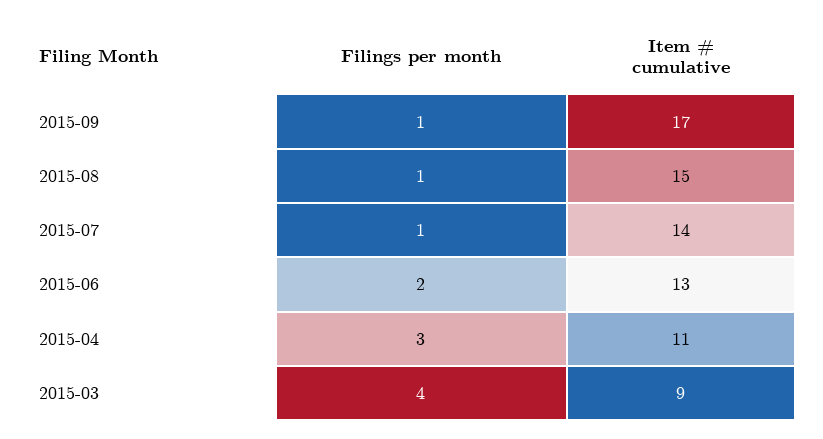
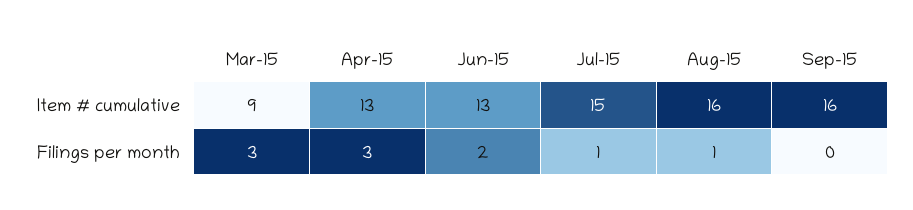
  {
    "Filings per month": {
-     "2015-09": 1,
+     "2015-09": 0,
      "2015-08": 1,
      "2015-07": 1,
      "2015-06": 2,
      "2015-04": 3,
-     "2015-03": 4
+     "2015-03": 3
    },
    "Item # cumulative": {
-     "2015-09": 17,
+     "2015-09": 16,
-     "2015-08": 15,
+     "2015-08": 16,
-     "2015-07": 14,
+     "2015-07": 15,
      "2015-06": 13,
-     "2015-04": 11,
+     "2015-04": 13,
      "2015-03": 9
    }
  }

